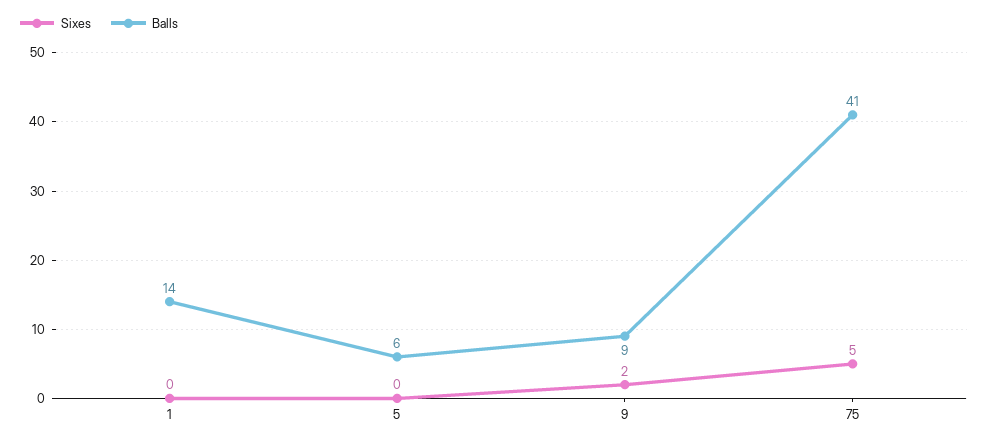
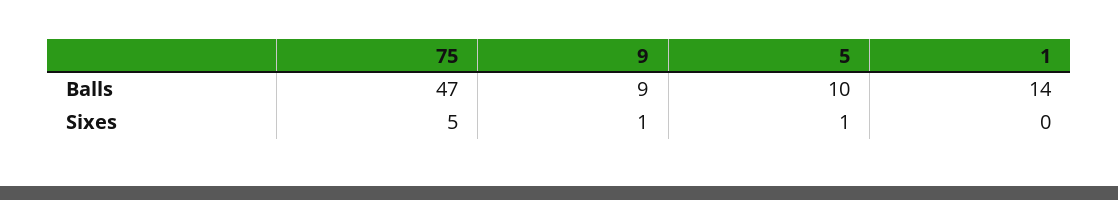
  {
    "Sixes": {
      "1": 0,
-     "5": 0,
+     "5": 1,
-     "9": 2,
+     "9": 1,
      "75": 5
    },
    "Balls": {
      "1": 14,
-     "5": 6,
+     "5": 10,
      "9": 9,
-     "75": 41
+     "75": 47
    }
  }

